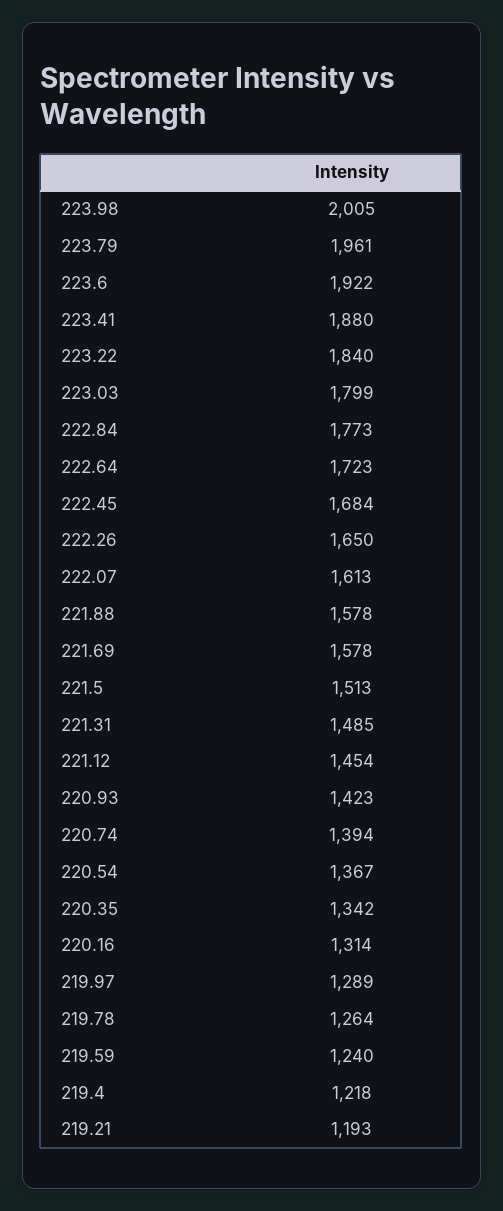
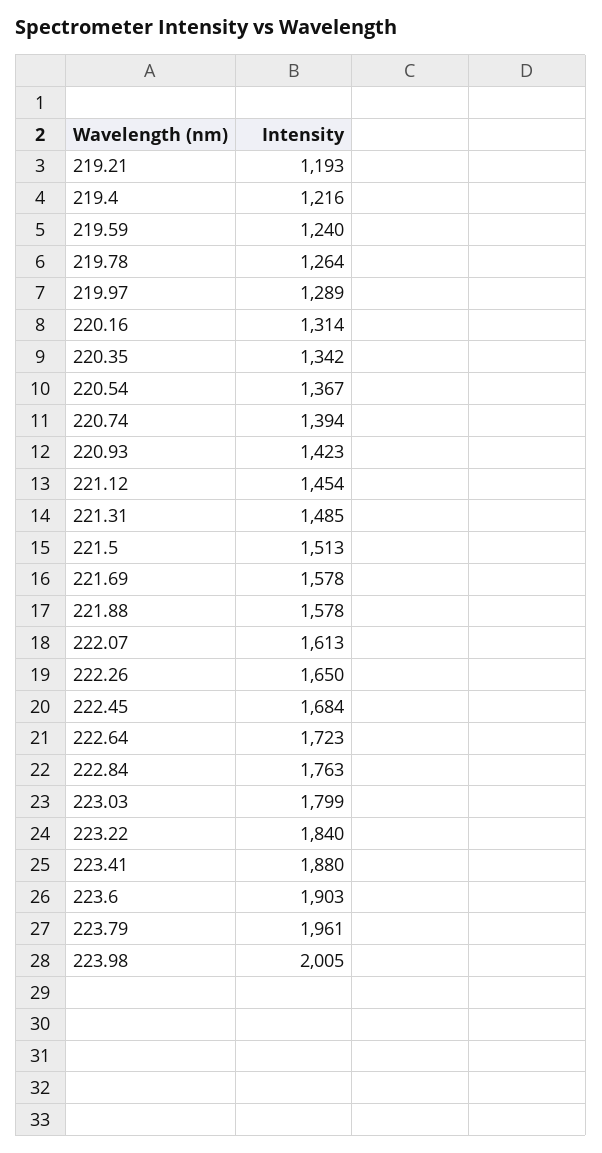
  {
    "223.98": 2005,
    "223.79": 1961,
-   "223.6": 1922,
+   "223.6": 1903,
    "223.41": 1880,
    "223.22": 1840,
    "223.03": 1799,
-   "222.84": 1773,
+   "222.84": 1763,
    "222.64": 1723,
    "222.45": 1684,
    "222.26": 1650,
    "222.07": 1613,
    "221.88": 1578,
    "221.69": 1578,
    "221.5": 1513,
    "221.31": 1485,
    "221.12": 1454,
    "220.93": 1423,
    "220.74": 1394,
    "220.54": 1367,
    "220.35": 1342,
    "220.16": 1314,
    "219.97": 1289,
    "219.78": 1264,
    "219.59": 1240,
-   "219.4": 1218,
+   "219.4": 1216,
    "219.21": 1193
  }

